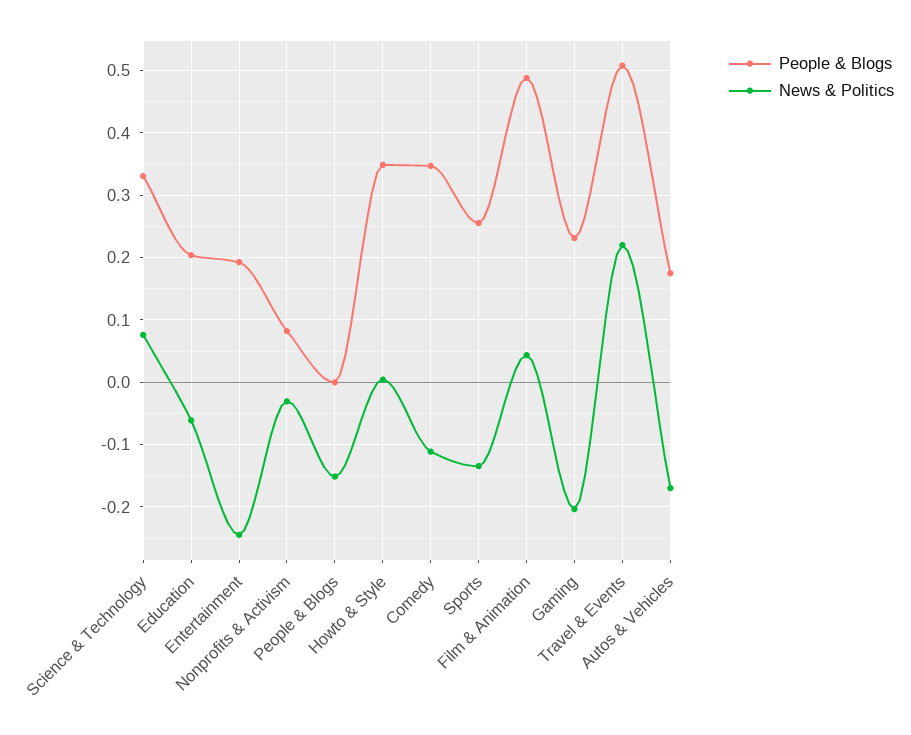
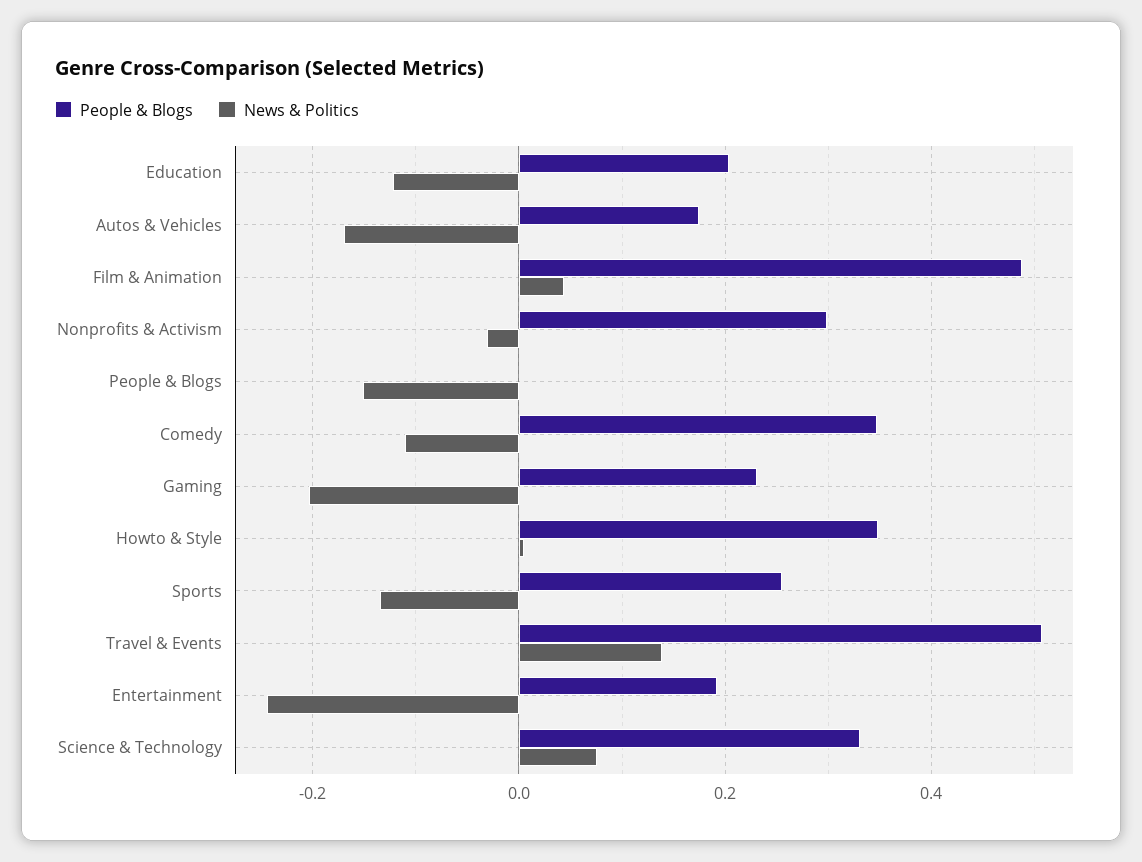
  {
    "People & Blogs": {
      "Science & Technology": 0.33,
      "Education": 0.2,
      "Entertainment": 0.19,
-     "Nonprofits & Activism": 0.08,
+     "Nonprofits & Activism": 0.3,
      "People & Blogs": 0,
      "Howto & Style": 0.35,
      "Comedy": 0.35,
      "Sports": 0.26,
      "Film & Animation": 0.49,
      "Gaming": 0.23,
      "Travel & Events": 0.51,
      "Autos & Vehicles": 0.17
    },
    "News & Politics": {
      "Science & Technology": 0.08,
-     "Education": -0.06,
+     "Education": -0.12,
      "Entertainment": -0.24,
      "Nonprofits & Activism": -0.03,
      "People & Blogs": -0.15,
      "Howto & Style": 0,
      "Comedy": -0.11,
      "Sports": -0.13,
      "Film & Animation": 0.04,
      "Gaming": -0.2,
-     "Travel & Events": 0.22,
+     "Travel & Events": 0.14,
      "Autos & Vehicles": -0.17
    }
  }

